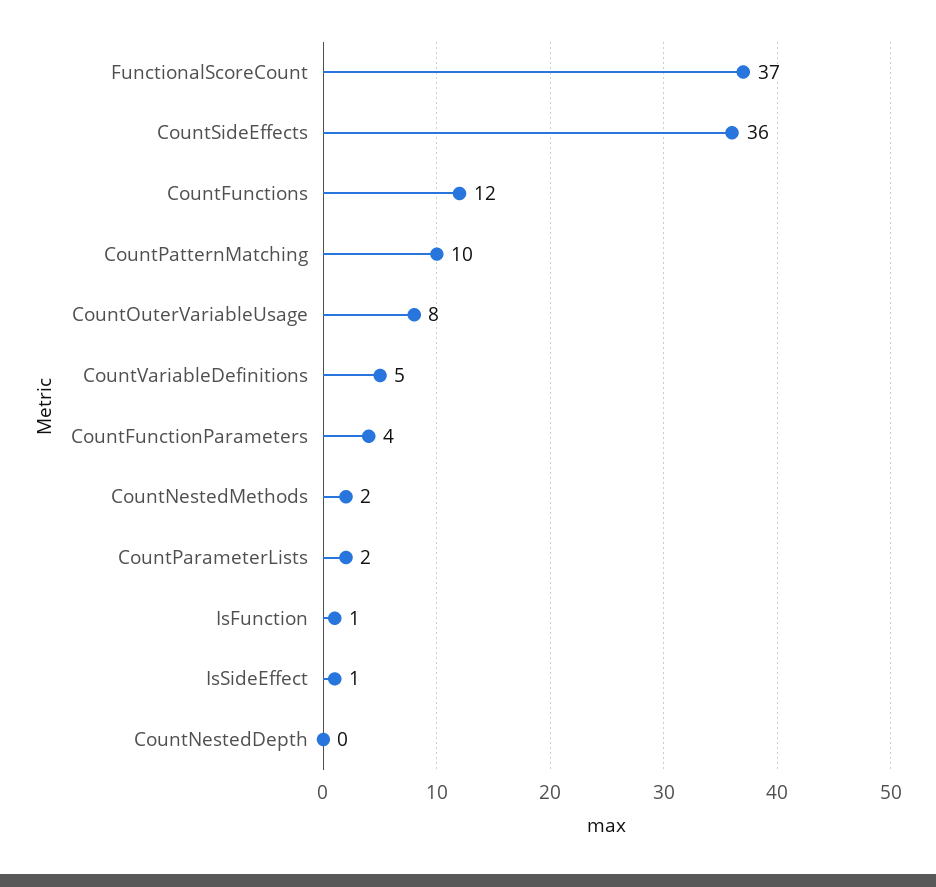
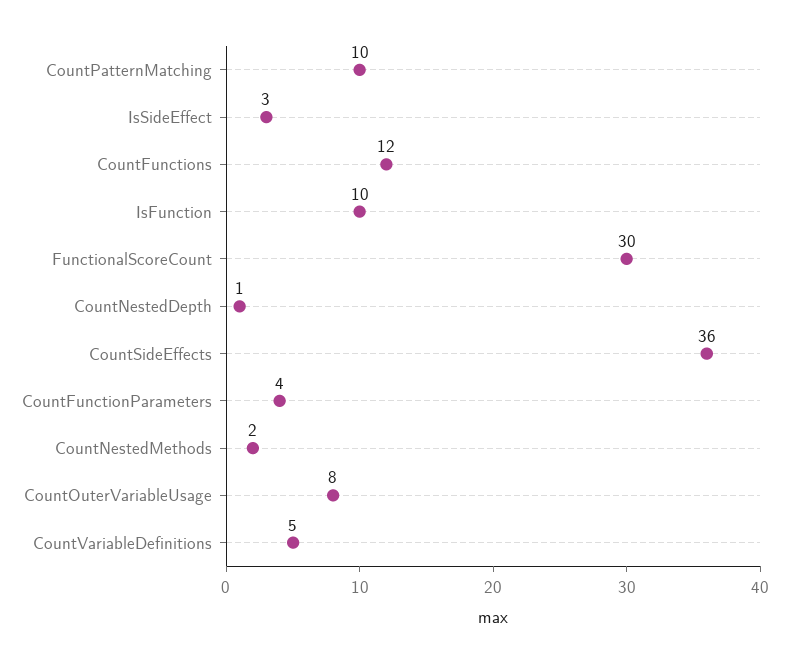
  {
-   "FunctionalScoreCount": 37,
+   "FunctionalScoreCount": 30,
    "CountSideEffects": 36,
    "CountFunctions": 12,
    "CountPatternMatching": 10,
    "CountOuterVariableUsage": 8,
    "CountVariableDefinitions": 5,
    "CountFunctionParameters": 4,
    "CountNestedMethods": 2,
-   "CountParameterLists": 2,
-   "IsFunction": 1,
+   "IsFunction": 10,
-   "IsSideEffect": 1,
+   "IsSideEffect": 3,
-   "CountNestedDepth": 0
+   "CountNestedDepth": 1
  }

